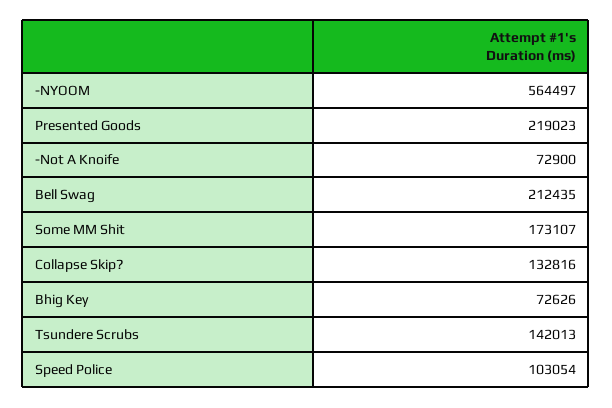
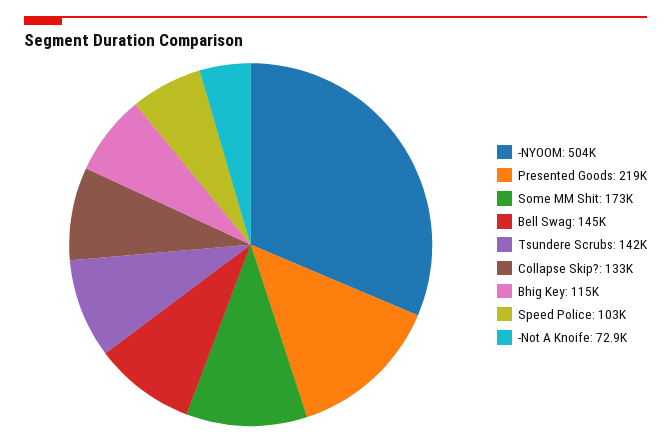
  {
-   "-NYOOM": 564497,
+   "-NYOOM": 504000,
    "Presented Goods": 219023,
    "-Not A Knoife": 72900,
-   "Bell Swag": 212435,
+   "Bell Swag": 145000,
    "Some MM Shit": 173107,
    "Collapse Skip?": 132816,
-   "Bhig Key": 72626,
+   "Bhig Key": 115000,
    "Tsundere Scrubs": 142013,
    "Speed Police": 103054
  }

